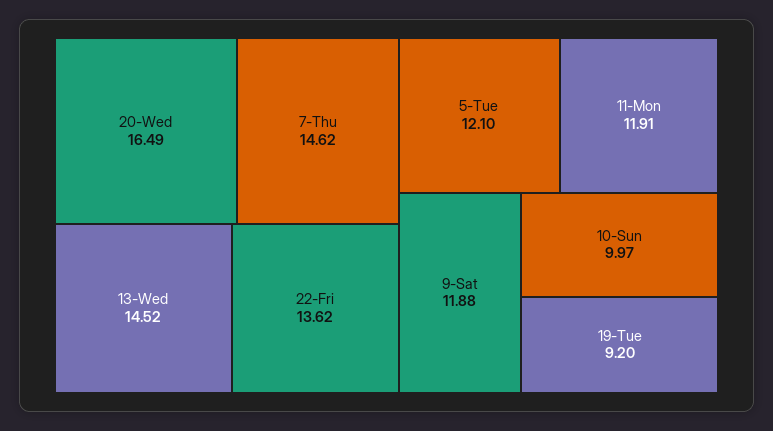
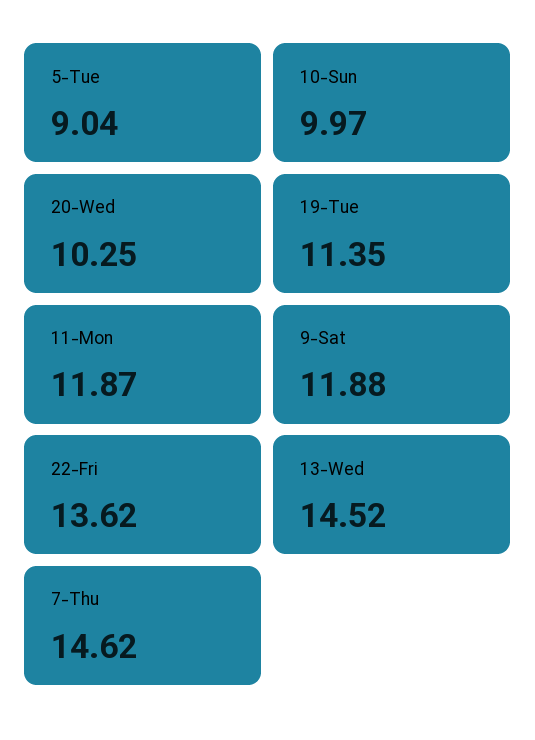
  {
-   "20-Wed": 16.49,
+   "20-Wed": 10.25,
    "7-Thu": 14.62,
    "13-Wed": 14.52,
    "22-Fri": 13.62,
-   "5-Tue": 12.1,
+   "5-Tue": 9.04,
-   "11-Mon": 11.91,
+   "11-Mon": 11.87,
    "9-Sat": 11.88,
    "10-Sun": 9.97,
-   "19-Tue": 9.2
+   "19-Tue": 11.35
  }

